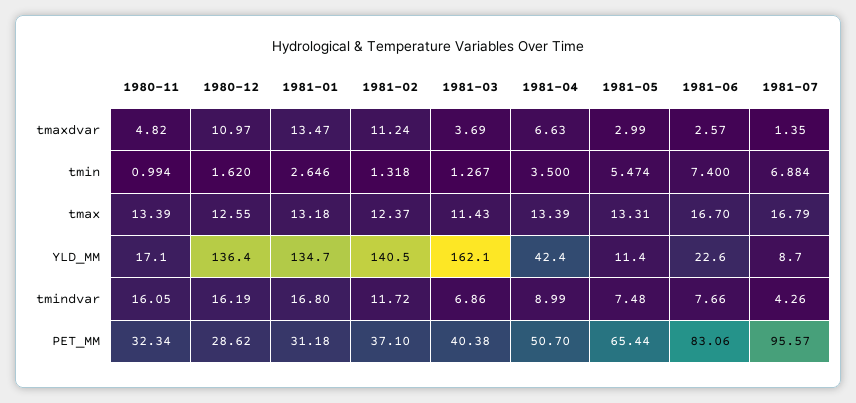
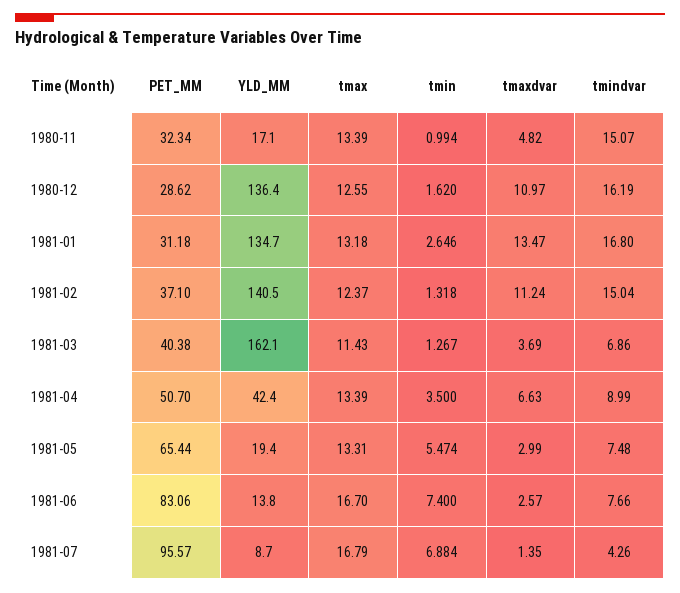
  {
    "1980-11": {
      "tmaxdvar": 4.82,
      "tmin": 0.994,
      "tmax": 13.39,
      "YLD_MM": 17.1,
-     "tmindvar": 16.05,
+     "tmindvar": 15.07,
      "PET_MM": 32.34
    },
    "1980-12": {
      "tmaxdvar": 10.97,
      "tmin": 1.62,
      "tmax": 12.55,
      "YLD_MM": 136.4,
      "tmindvar": 16.19,
      "PET_MM": 28.62
    },
    "1981-01": {
      "tmaxdvar": 13.47,
      "tmin": 2.646,
      "tmax": 13.18,
      "YLD_MM": 134.7,
      "tmindvar": 16.8,
      "PET_MM": 31.18
    },
    "1981-02": {
      "tmaxdvar": 11.24,
      "tmin": 1.318,
      "tmax": 12.37,
      "YLD_MM": 140.5,
-     "tmindvar": 11.72,
+     "tmindvar": 15.04,
      "PET_MM": 37.1
    },
    "1981-03": {
      "tmaxdvar": 3.69,
      "tmin": 1.267,
      "tmax": 11.43,
      "YLD_MM": 162.1,
      "tmindvar": 6.86,
      "PET_MM": 40.38
    },
    "1981-04": {
      "tmaxdvar": 6.63,
      "tmin": 3.5,
      "tmax": 13.39,
      "YLD_MM": 42.4,
      "tmindvar": 8.99,
      "PET_MM": 50.7
    },
    "1981-05": {
      "tmaxdvar": 2.99,
      "tmin": 5.474,
      "tmax": 13.31,
-     "YLD_MM": 11.4,
+     "YLD_MM": 19.4,
      "tmindvar": 7.48,
      "PET_MM": 65.44
    },
    "1981-06": {
      "tmaxdvar": 2.57,
      "tmin": 7.4,
      "tmax": 16.7,
-     "YLD_MM": 22.6,
+     "YLD_MM": 13.8,
      "tmindvar": 7.66,
      "PET_MM": 83.06
    },
    "1981-07": {
      "tmaxdvar": 1.35,
      "tmin": 6.884,
      "tmax": 16.79,
      "YLD_MM": 8.7,
      "tmindvar": 4.26,
      "PET_MM": 95.57
    }
  }

